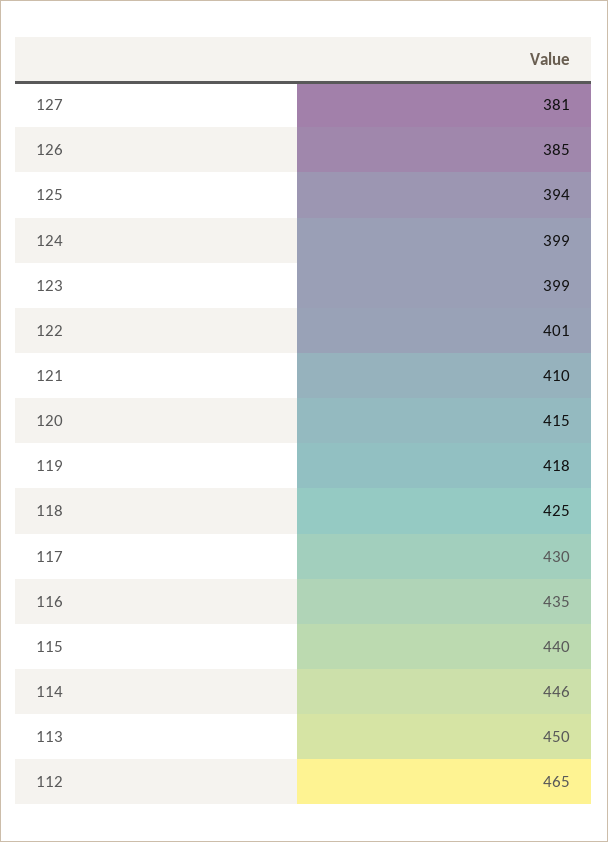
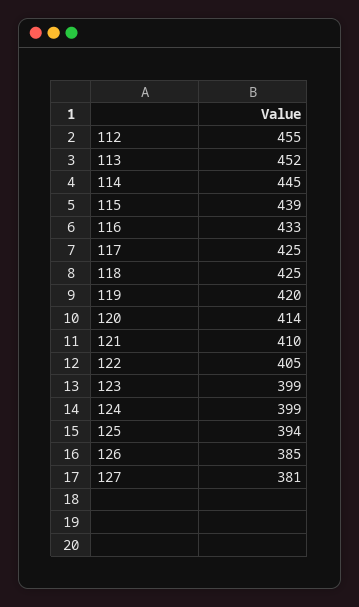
  {
    "127": 381,
    "126": 385,
    "125": 394,
    "124": 399,
    "123": 399,
-   "122": 401,
+   "122": 405,
    "121": 410,
-   "120": 415,
+   "120": 414,
-   "119": 418,
+   "119": 420,
    "118": 425,
-   "117": 430,
+   "117": 425,
-   "116": 435,
+   "116": 433,
-   "115": 440,
+   "115": 439,
-   "114": 446,
+   "114": 445,
-   "113": 450,
+   "113": 452,
-   "112": 465
+   "112": 455
  }

